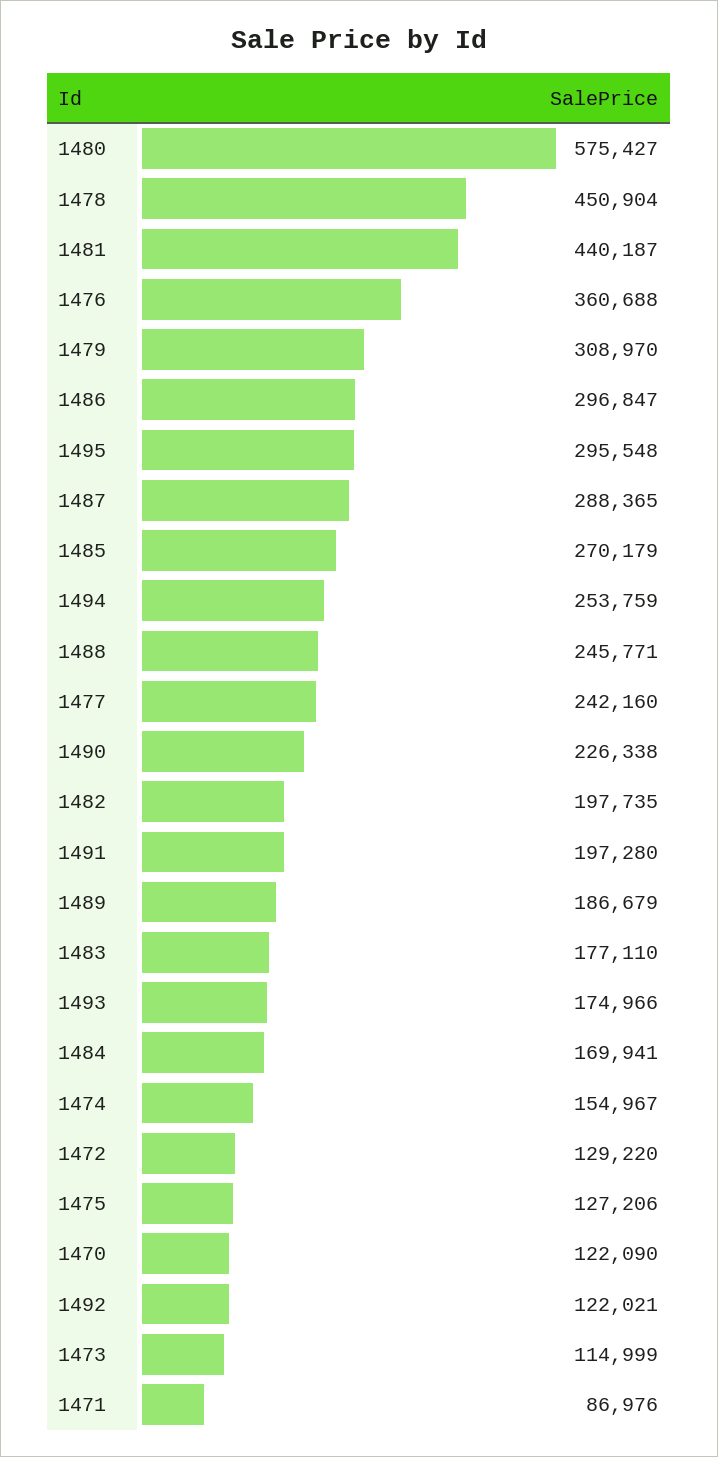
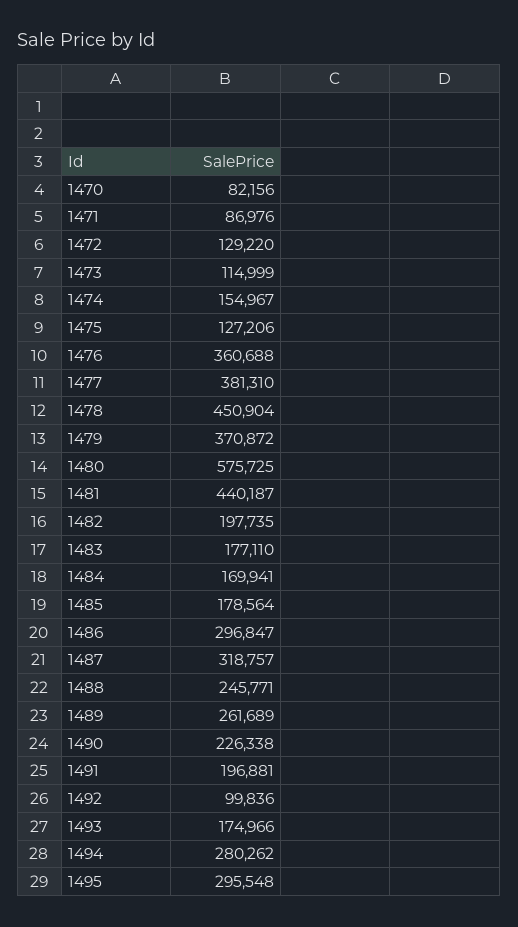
  {
-   "1480": 575427,
+   "1480": 575725,
    "1478": 450904,
    "1481": 440187,
    "1476": 360688,
-   "1479": 308970,
+   "1479": 370872,
    "1486": 296847,
    "1495": 295548,
-   "1487": 288365,
+   "1487": 318757,
-   "1485": 270179,
+   "1485": 178564,
-   "1494": 253759,
+   "1494": 280262,
    "1488": 245771,
-   "1477": 242160,
+   "1477": 381310,
    "1490": 226338,
    "1482": 197735,
-   "1491": 197280,
+   "1491": 196881,
-   "1489": 186679,
+   "1489": 261689,
    "1483": 177110,
    "1493": 174966,
    "1484": 169941,
    "1474": 154967,
    "1472": 129220,
    "1475": 127206,
-   "1470": 122090,
+   "1470": 82156,
-   "1492": 122021,
+   "1492": 99836,
    "1473": 114999,
    "1471": 86976
  }

